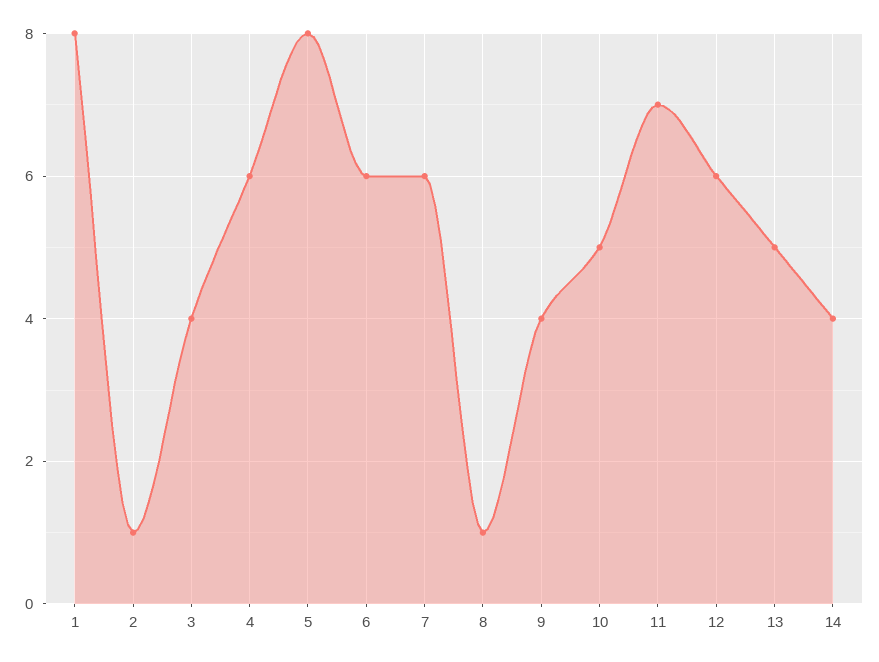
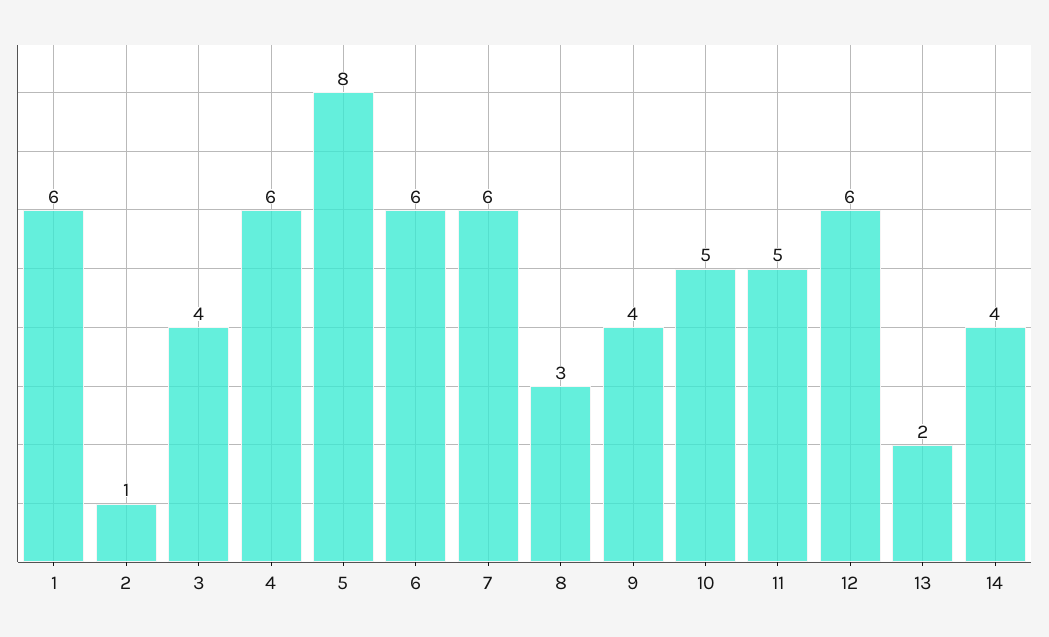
  {
-   "1": 8,
+   "1": 6,
    "2": 1,
    "3": 4,
    "4": 6,
    "5": 8,
    "6": 6,
    "7": 6,
-   "8": 1,
+   "8": 3,
    "9": 4,
    "10": 5,
-   "11": 7,
+   "11": 5,
    "12": 6,
-   "13": 5,
+   "13": 2,
    "14": 4
  }

